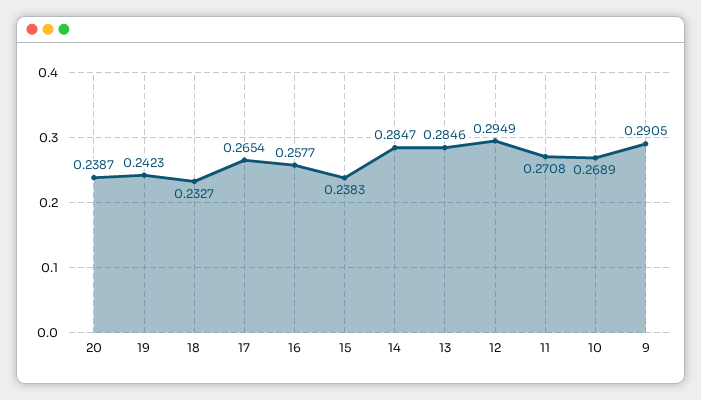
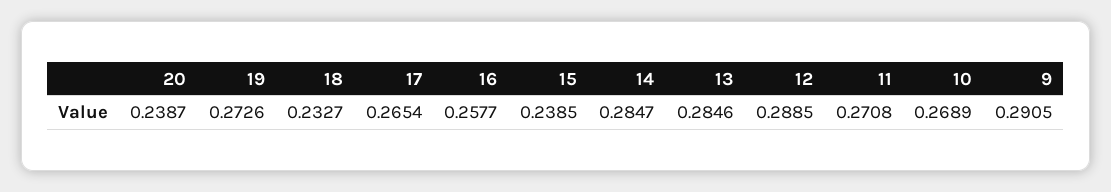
  {
    "20": 0.2387,
-   "19": 0.2423,
+   "19": 0.2726,
    "18": 0.2327,
    "17": 0.2654,
    "16": 0.2577,
-   "15": 0.2383,
+   "15": 0.2385,
    "14": 0.2847,
    "13": 0.2846,
-   "12": 0.2949,
+   "12": 0.2885,
    "11": 0.2708,
    "10": 0.2689,
    "9": 0.2905
  }

